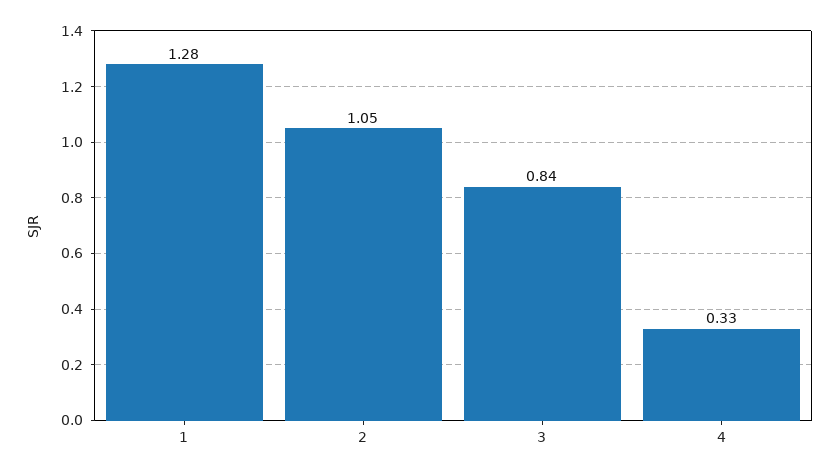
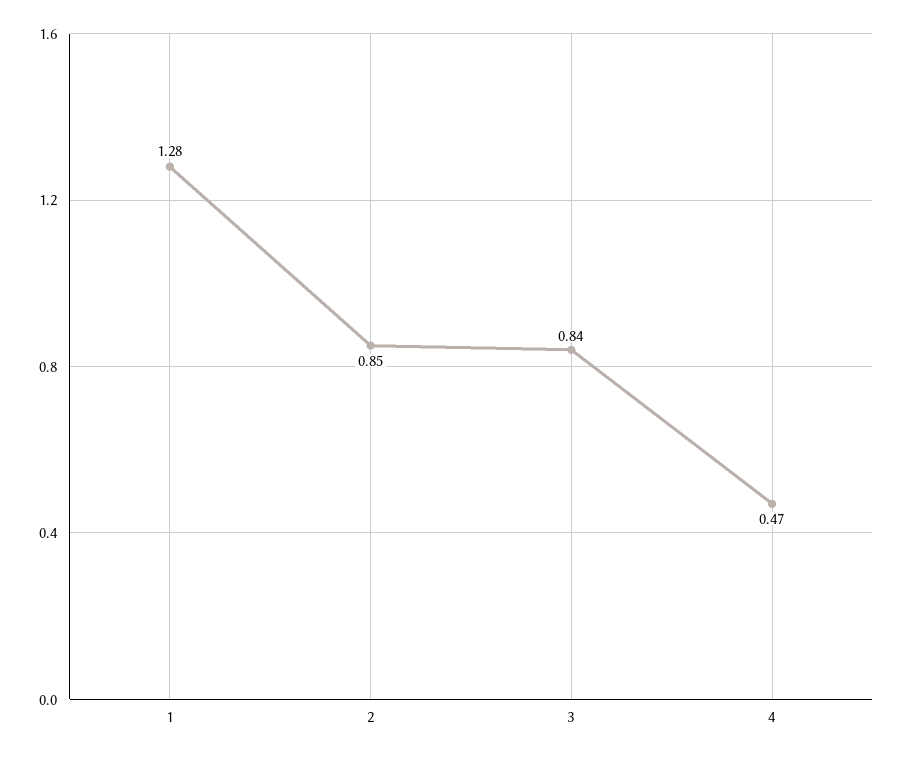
  {
    "1": 1.28,
-   "2": 1.05,
+   "2": 0.85,
    "3": 0.84,
-   "4": 0.33
+   "4": 0.47
  }

